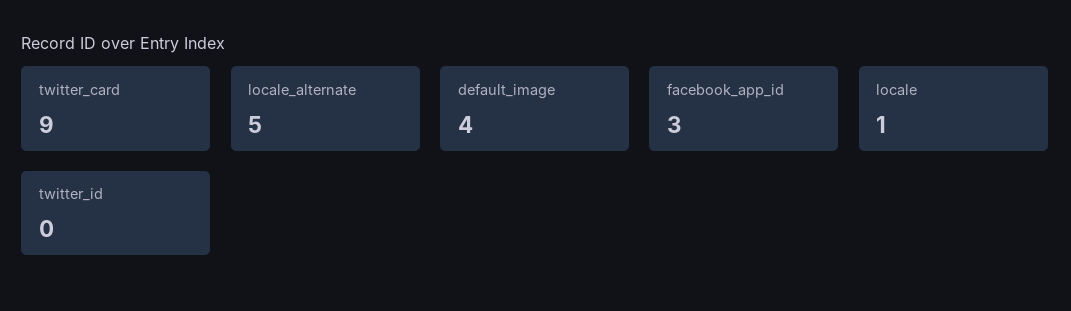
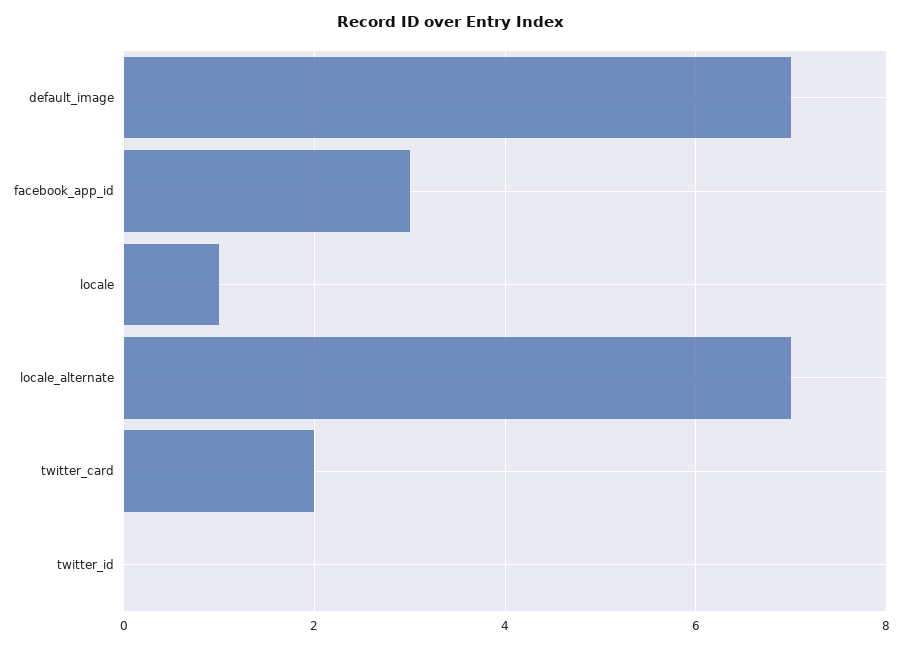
  {
-   "twitter_card": 9,
+   "twitter_card": 2,
-   "locale_alternate": 5,
+   "locale_alternate": 7,
-   "default_image": 4,
+   "default_image": 7,
    "facebook_app_id": 3,
    "locale": 1,
    "twitter_id": 0
  }

